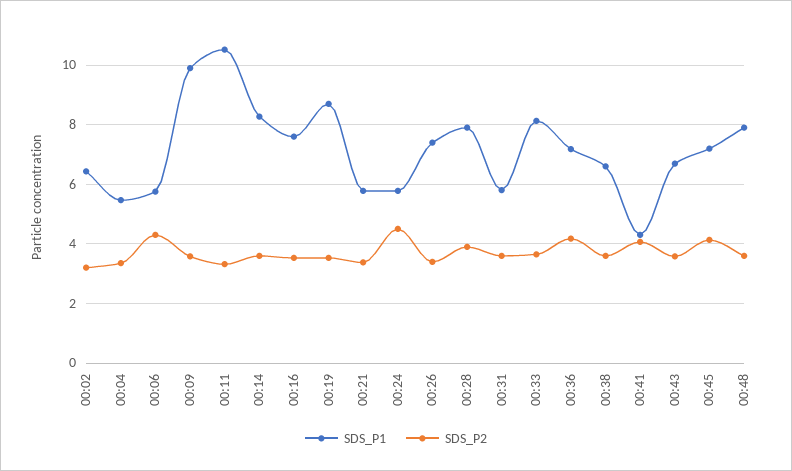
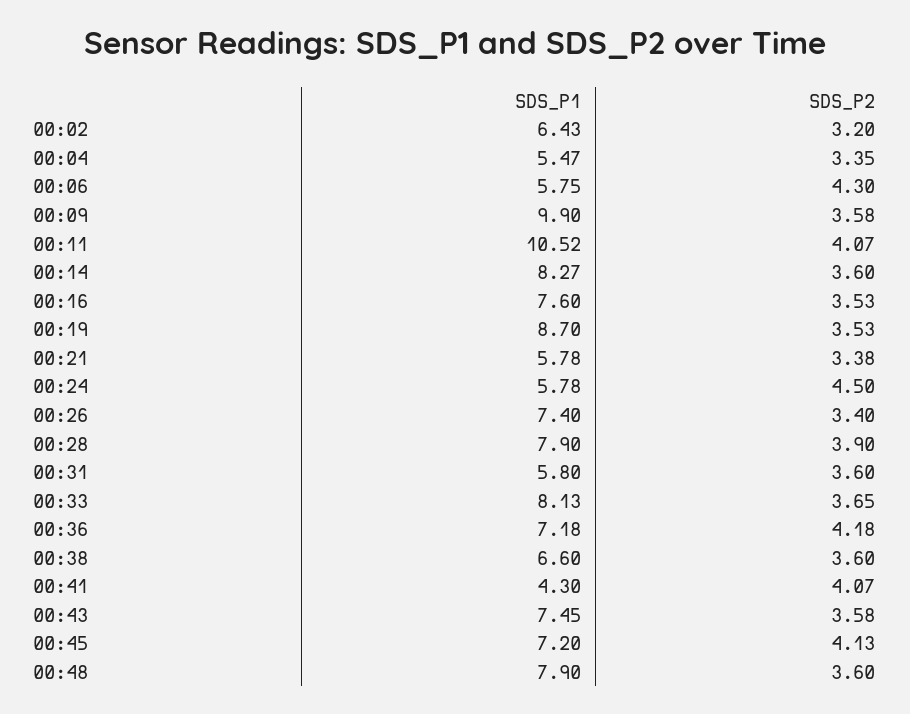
  {
    "SDS_P1": {
      "00:02": 6.43,
      "00:04": 5.47,
      "00:06": 5.75,
      "00:09": 9.9,
      "00:11": 10.52,
      "00:14": 8.27,
      "00:16": 7.6,
      "00:19": 8.7,
      "00:21": 5.78,
      "00:24": 5.78,
      "00:26": 7.4,
      "00:28": 7.9,
      "00:31": 5.8,
      "00:33": 8.13,
      "00:36": 7.18,
      "00:38": 6.6,
      "00:41": 4.3,
-     "00:43": 6.75,
+     "00:43": 7.45,
      "00:45": 7.2,
      "00:48": 7.9
    },
    "SDS_P2": {
      "00:02": 3.2,
      "00:04": 3.35,
      "00:06": 4.3,
      "00:09": 3.58,
-     "00:11": 3.25,
+     "00:11": 4.07,
      "00:14": 3.6,
      "00:16": 3.53,
      "00:19": 3.53,
      "00:21": 3.38,
      "00:24": 4.5,
      "00:26": 3.4,
      "00:28": 3.9,
      "00:31": 3.6,
      "00:33": 3.65,
      "00:36": 4.18,
      "00:38": 3.6,
      "00:41": 4.07,
      "00:43": 3.58,
      "00:45": 4.13,
      "00:48": 3.6
    }
  }

